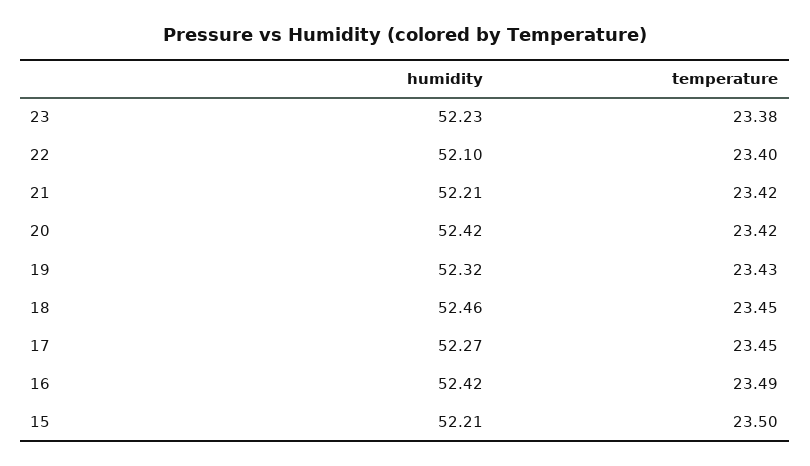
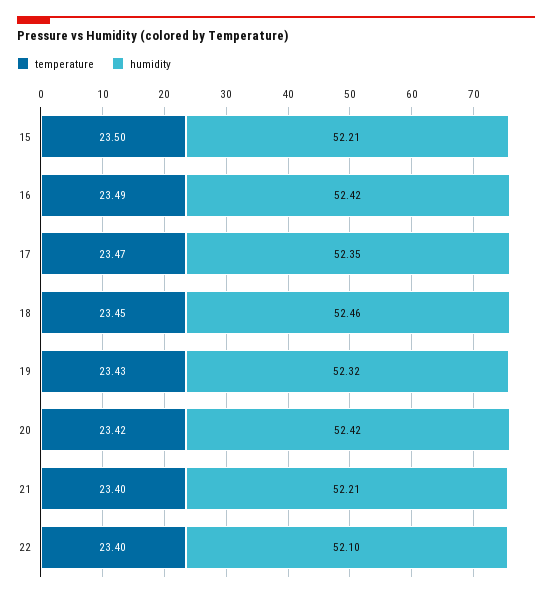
  {
    "humidity": {
-     "23": 52.23,
      "22": 52.1,
      "21": 52.21,
      "20": 52.42,
      "19": 52.32,
      "18": 52.46,
-     "17": 52.27,
+     "17": 52.35,
      "16": 52.42,
      "15": 52.21
    },
    "temperature": {
-     "23": 23.38,
      "22": 23.4,
-     "21": 23.42,
+     "21": 23.4,
      "20": 23.42,
      "19": 23.43,
      "18": 23.45,
-     "17": 23.45,
+     "17": 23.47,
      "16": 23.49,
      "15": 23.5
    }
  }

